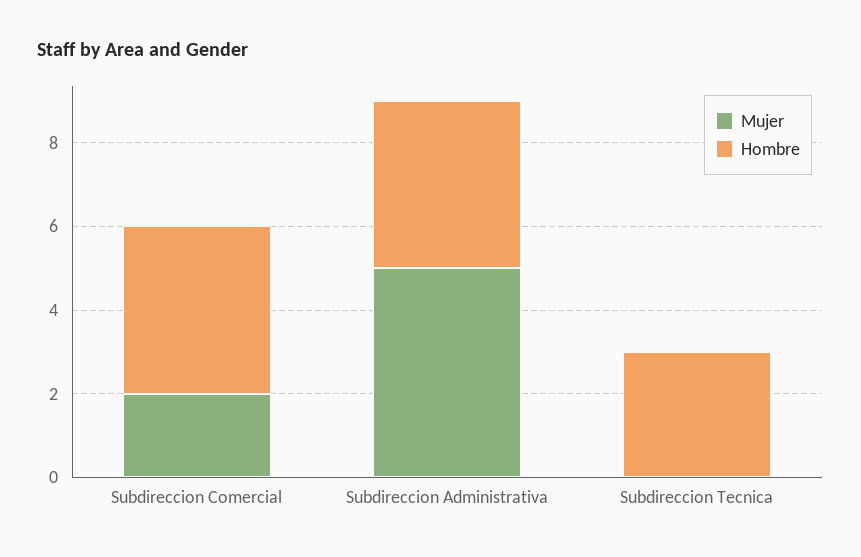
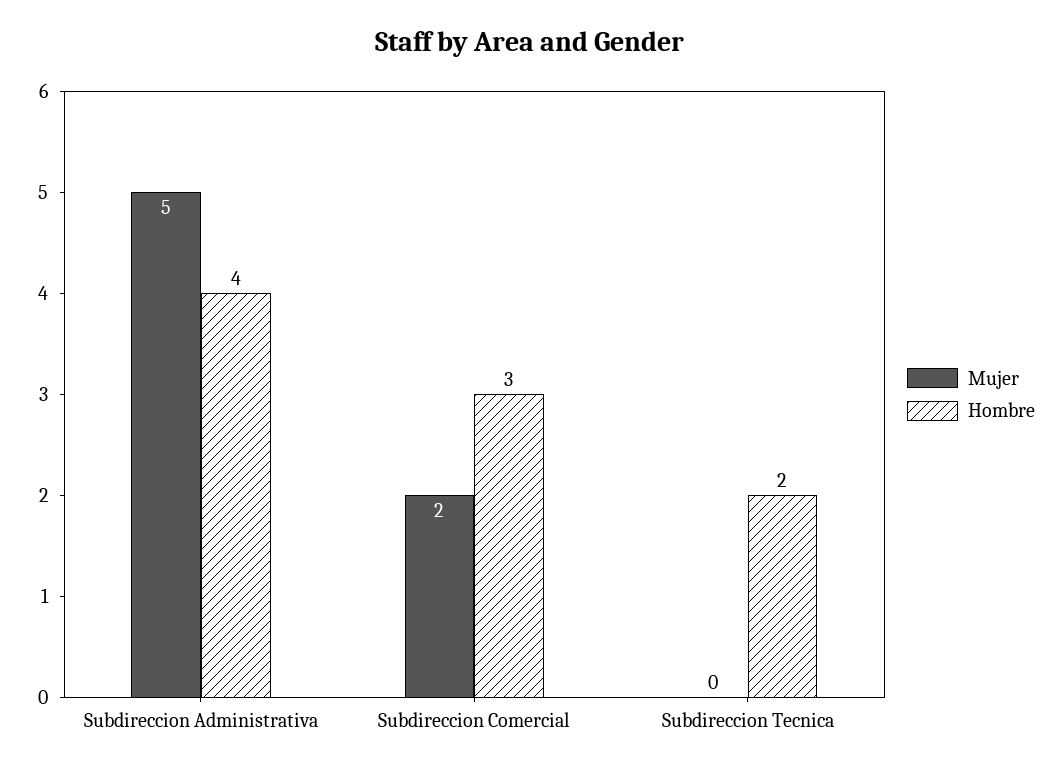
  {
    "Mujer": {
      "Subdireccion Comercial": 2,
      "Subdireccion Administrativa": 5,
      "Subdireccion Tecnica": 0
    },
    "Hombre": {
-     "Subdireccion Comercial": 4,
+     "Subdireccion Comercial": 3,
      "Subdireccion Administrativa": 4,
-     "Subdireccion Tecnica": 3
+     "Subdireccion Tecnica": 2
    }
  }

